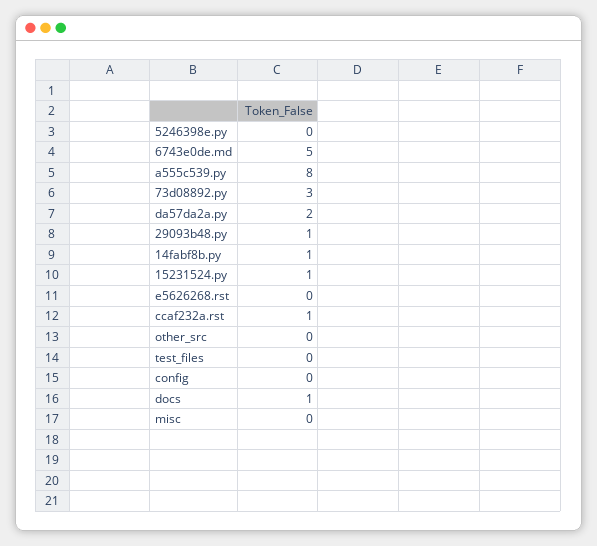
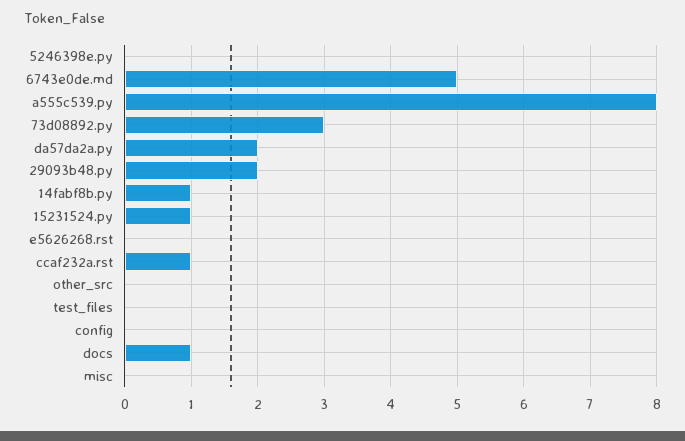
  {
    "5246398e.py": 0,
    "6743e0de.md": 5,
    "a555c539.py": 8,
    "73d08892.py": 3,
    "da57da2a.py": 2,
-   "29093b48.py": 1,
+   "29093b48.py": 2,
    "14fabf8b.py": 1,
    "15231524.py": 1,
    "e5626268.rst": 0,
    "ccaf232a.rst": 1,
    "other_src": 0,
    "test_files": 0,
    "config": 0,
    "docs": 1,
    "misc": 0
  }

